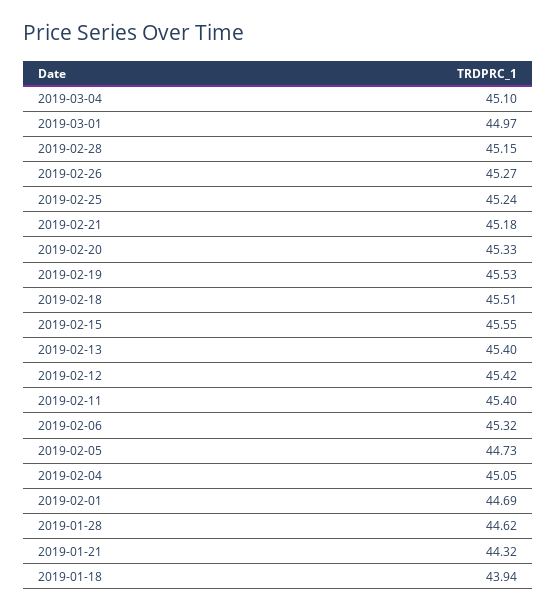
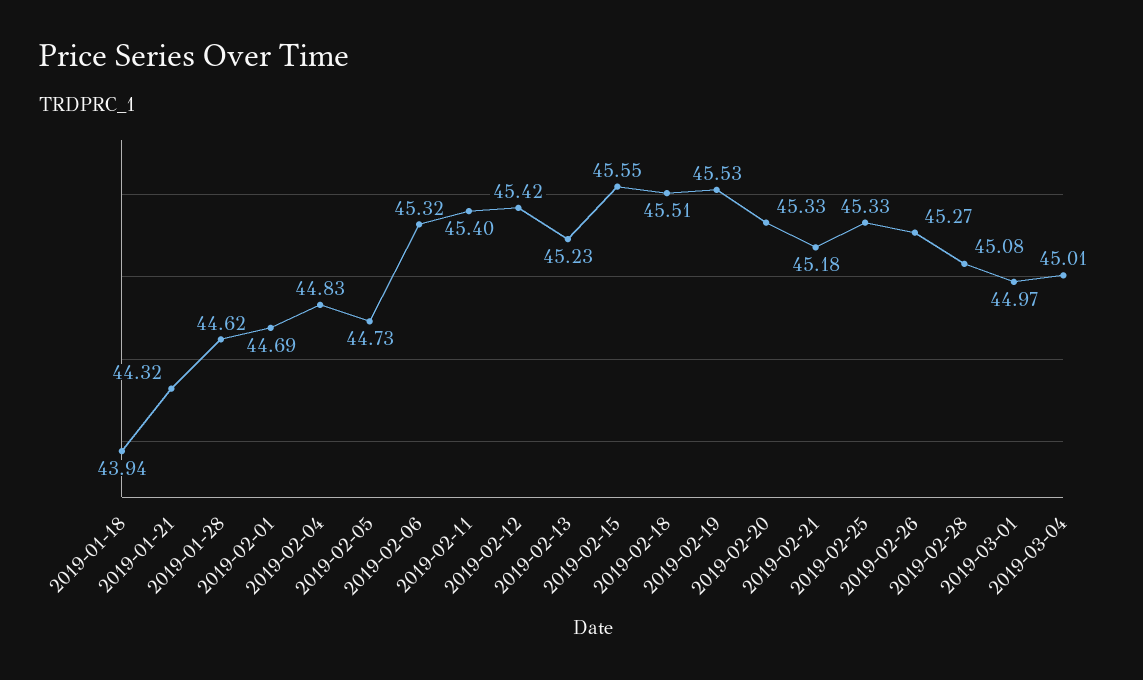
  {
-   "2019-03-04": 45.1,
+   "2019-03-04": 45.01,
    "2019-03-01": 44.97,
-   "2019-02-28": 45.15,
+   "2019-02-28": 45.08,
    "2019-02-26": 45.27,
-   "2019-02-25": 45.24,
+   "2019-02-25": 45.33,
    "2019-02-21": 45.18,
    "2019-02-20": 45.33,
    "2019-02-19": 45.53,
    "2019-02-18": 45.51,
    "2019-02-15": 45.55,
-   "2019-02-13": 45.4,
+   "2019-02-13": 45.23,
    "2019-02-12": 45.42,
    "2019-02-11": 45.4,
    "2019-02-06": 45.32,
    "2019-02-05": 44.73,
-   "2019-02-04": 45.05,
+   "2019-02-04": 44.83,
    "2019-02-01": 44.69,
    "2019-01-28": 44.62,
    "2019-01-21": 44.32,
    "2019-01-18": 43.94
  }

